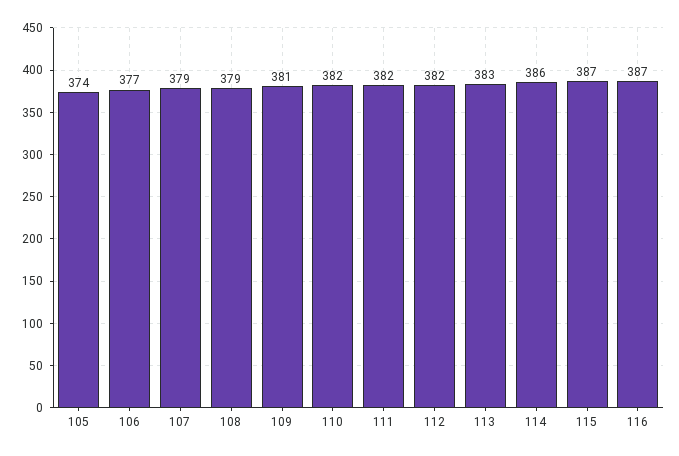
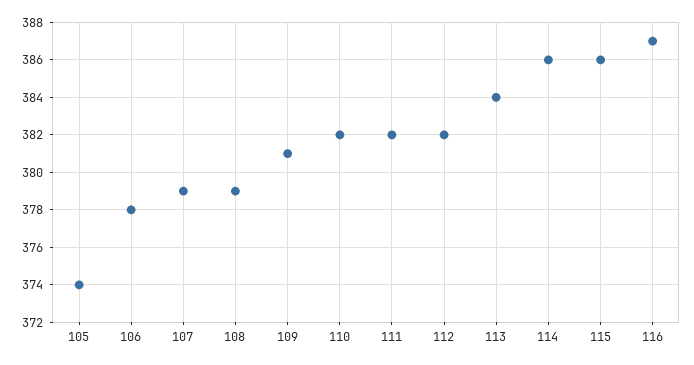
  {
    "105": 374,
-   "106": 377,
+   "106": 378,
    "107": 379,
    "108": 379,
    "109": 381,
    "110": 382,
    "111": 382,
    "112": 382,
-   "113": 383,
+   "113": 384,
    "114": 386,
-   "115": 387,
+   "115": 386,
    "116": 387
  }

